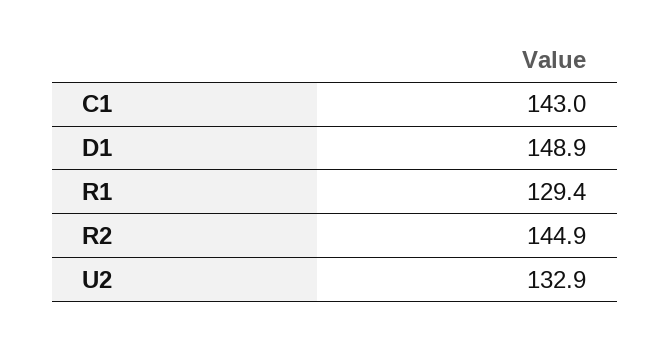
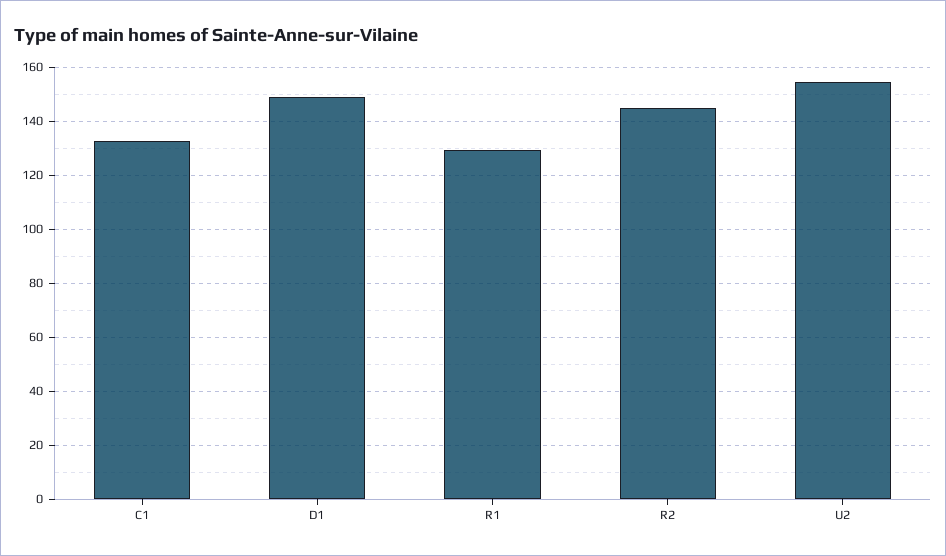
  {
-   "C1": 143,
+   "C1": 132.5,
    "D1": 148.9,
    "R1": 129.4,
    "R2": 144.9,
-   "U2": 132.9
+   "U2": 155
  }

